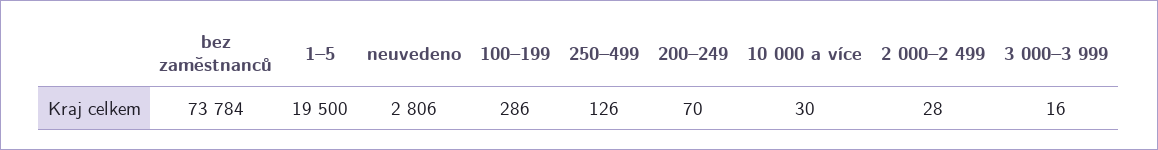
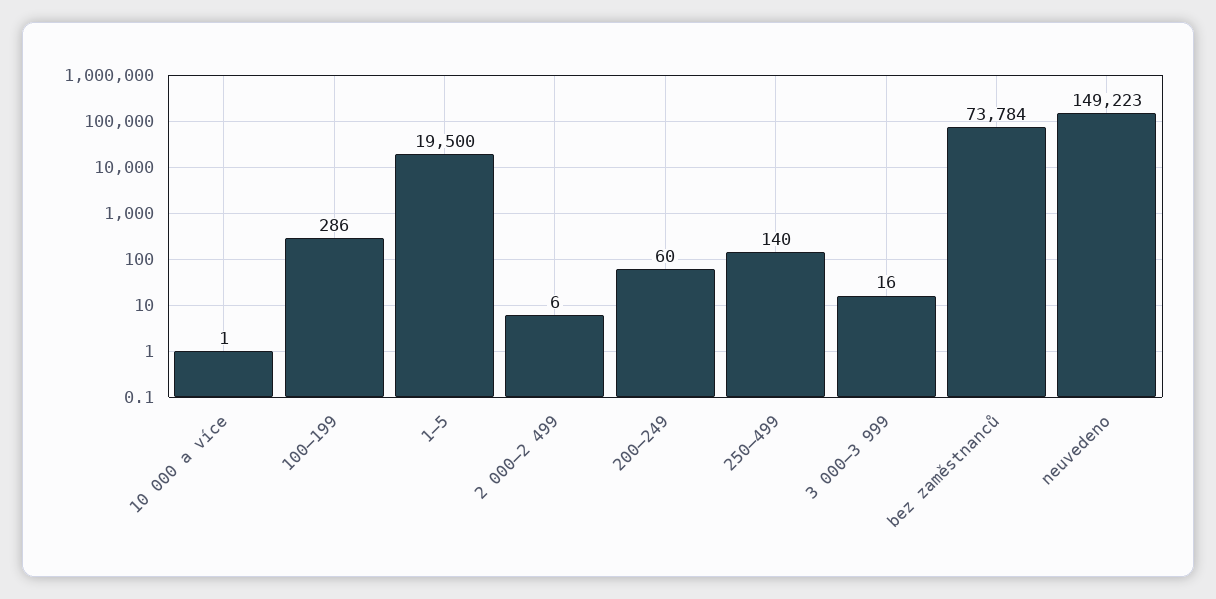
  {
    "bez zaměstnanců": 73784,
    "1–5": 19500,
-   "neuvedeno": 2806,
+   "neuvedeno": 149223,
    "100–199": 286,
-   "250–499": 126,
+   "250–499": 140,
-   "200–249": 70,
+   "200–249": 60,
-   "10 000 a více": 30,
+   "10 000 a více": 1,
-   "2 000–2 499": 28,
+   "2 000–2 499": 6,
    "3 000–3 999": 16
  }

